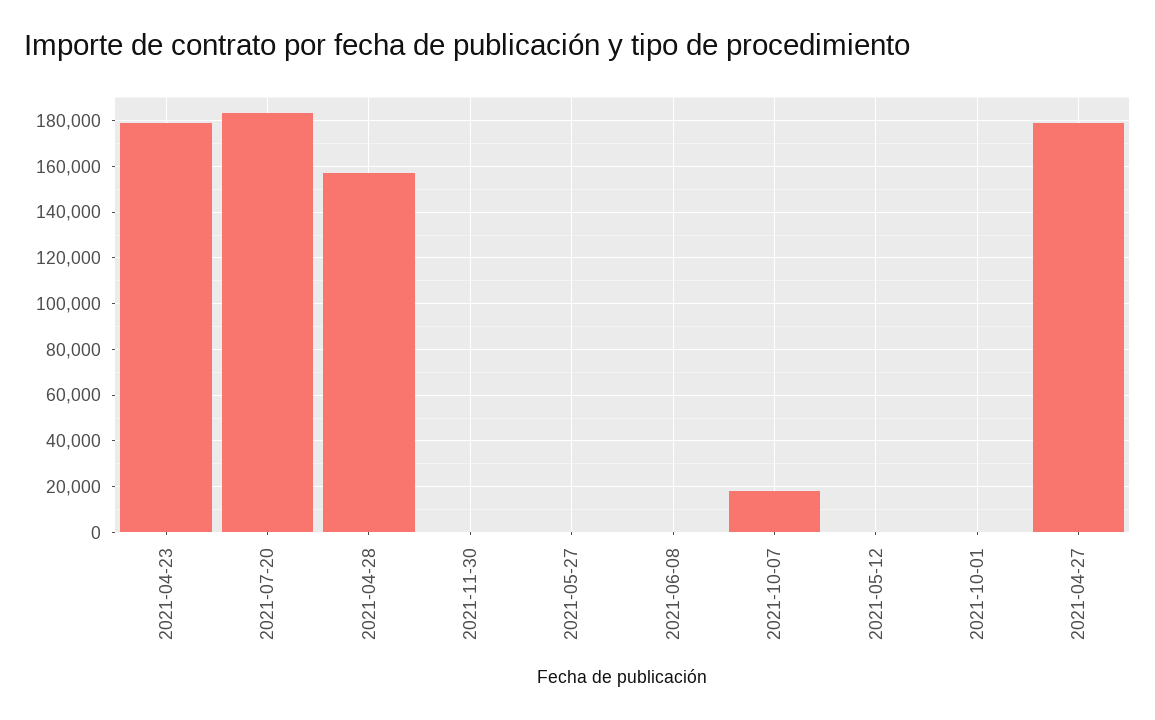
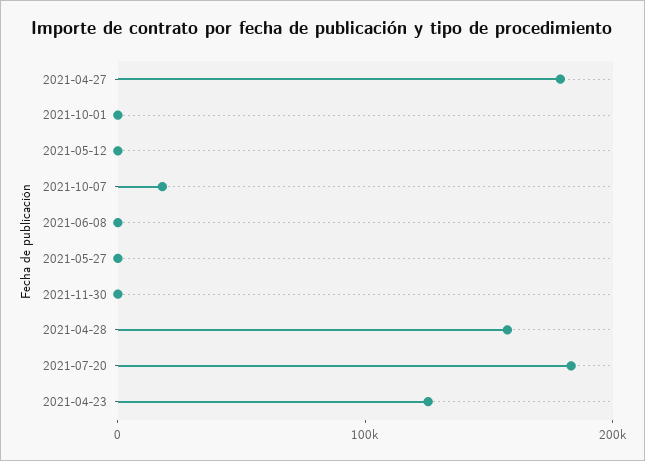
  {
-   "2021-04-23": 180000,
+   "2021-04-23": 120000,
    "2021-07-20": 185000,
    "2021-04-28": 155000,
    "2021-11-30": 0,
    "2021-05-27": 0,
    "2021-06-08": 0,
    "2021-10-07": 20000,
    "2021-05-12": 0,
    "2021-10-01": 0,
    "2021-04-27": 180000
  }

